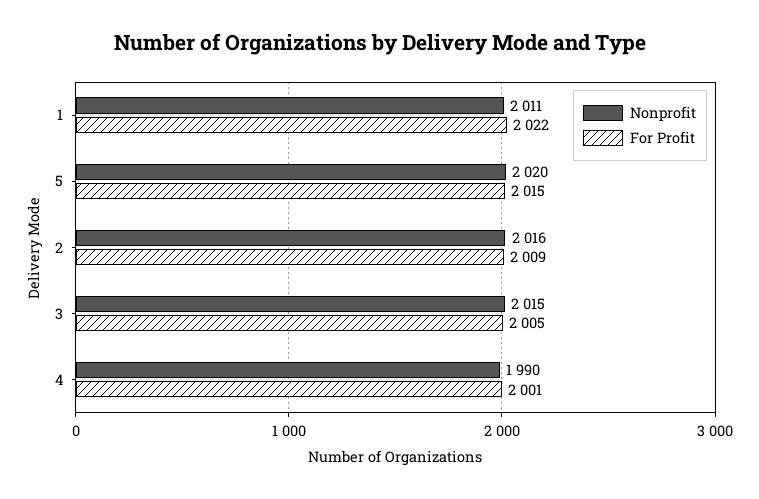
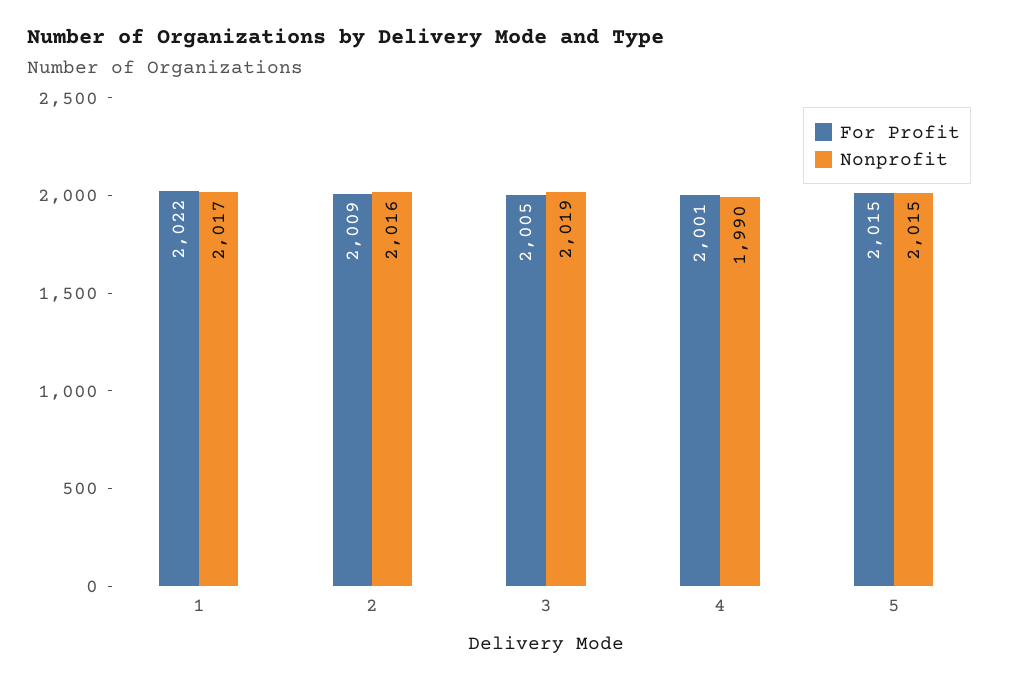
  {
    "Nonprofit": {
-     "1": 2011,
+     "1": 2017,
-     "5": 2020,
+     "5": 2015,
      "2": 2016,
-     "3": 2015,
+     "3": 2019,
      "4": 1990
    },
    "For Profit": {
      "1": 2022,
      "5": 2015,
      "2": 2009,
      "3": 2005,
      "4": 2001
    }
  }

